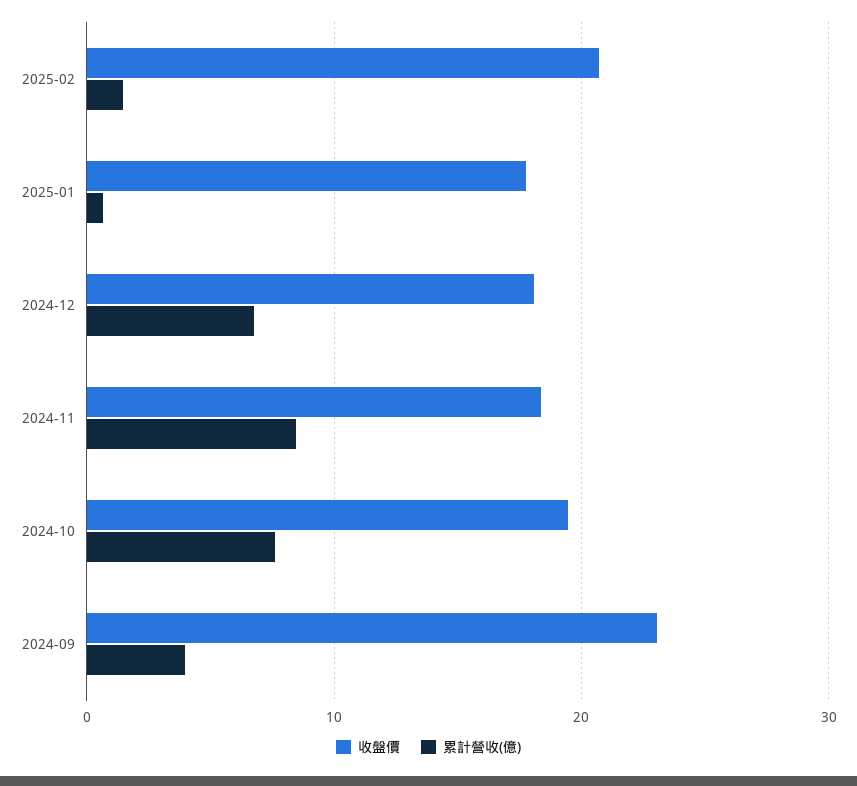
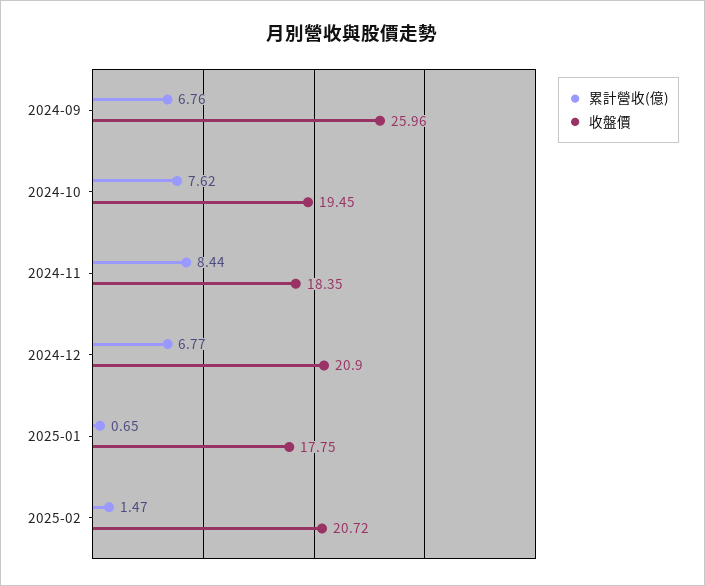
  {
    "收盤價": {
      "2025-02": 20.72,
      "2025-01": 17.75,
-     "2024-12": 18,
+     "2024-12": 20.9,
      "2024-11": 18.35,
      "2024-10": 19.45,
-     "2024-09": 23
+     "2024-09": 25.96
    },
    "累計營收(億)": {
      "2025-02": 1.47,
      "2025-01": 0.65,
      "2024-12": 6.77,
      "2024-11": 8.44,
      "2024-10": 7.62,
-     "2024-09": 4
+     "2024-09": 6.76
    }
  }

